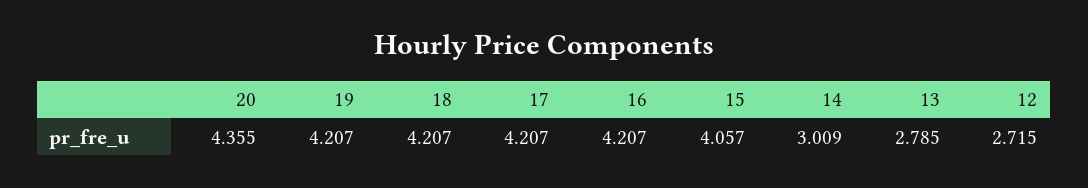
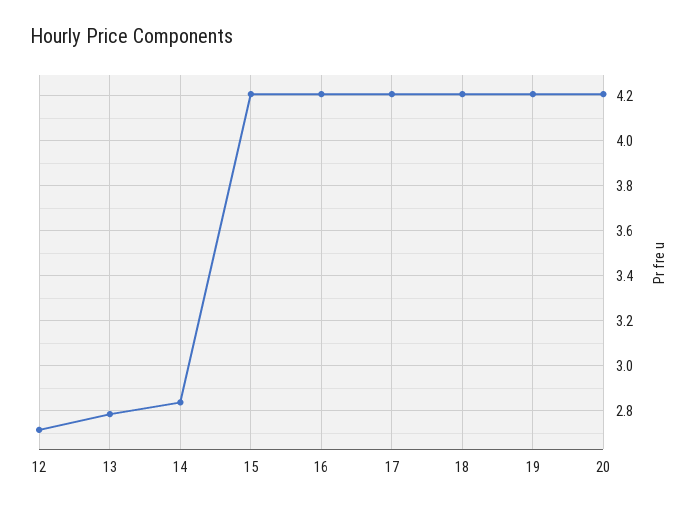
  {
-   "20": 4.355,
+   "20": 4.2,
    "19": 4.207,
    "18": 4.207,
    "17": 4.207,
    "16": 4.207,
-   "15": 4.057,
+   "15": 4.2,
-   "14": 3.009,
+   "14": 2.85,
    "13": 2.785,
    "12": 2.715
  }

